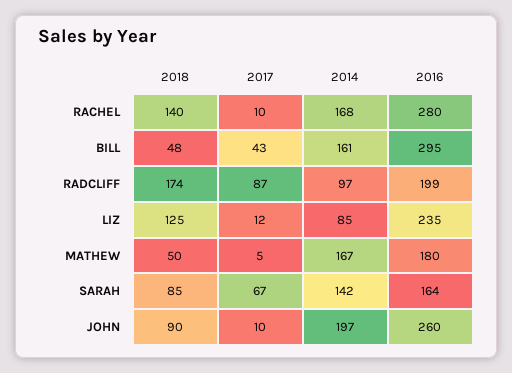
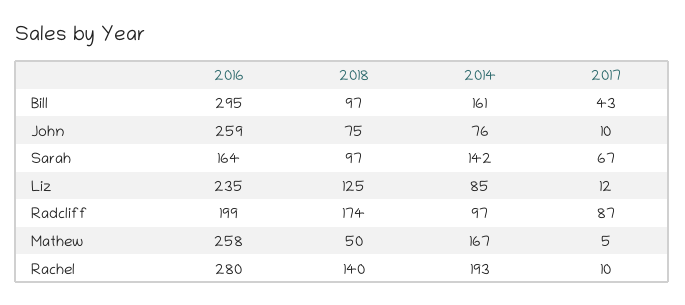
  {
    "2018": {
      "RACHEL": 140,
-     "BILL": 48,
+     "BILL": 97,
      "RADCLIFF": 174,
      "LIZ": 125,
      "MATHEW": 50,
-     "SARAH": 85,
+     "SARAH": 97,
-     "JOHN": 90
+     "JOHN": 75
    },
    "2017": {
      "RACHEL": 10,
      "BILL": 43,
      "RADCLIFF": 87,
      "LIZ": 12,
      "MATHEW": 5,
      "SARAH": 67,
      "JOHN": 10
    },
    "2014": {
-     "RACHEL": 168,
+     "RACHEL": 193,
      "BILL": 161,
      "RADCLIFF": 97,
      "LIZ": 85,
      "MATHEW": 167,
      "SARAH": 142,
-     "JOHN": 197
+     "JOHN": 76
    },
    "2016": {
      "RACHEL": 280,
      "BILL": 295,
      "RADCLIFF": 199,
      "LIZ": 235,
-     "MATHEW": 180,
+     "MATHEW": 258,
      "SARAH": 164,
-     "JOHN": 260
+     "JOHN": 259
    }
  }

